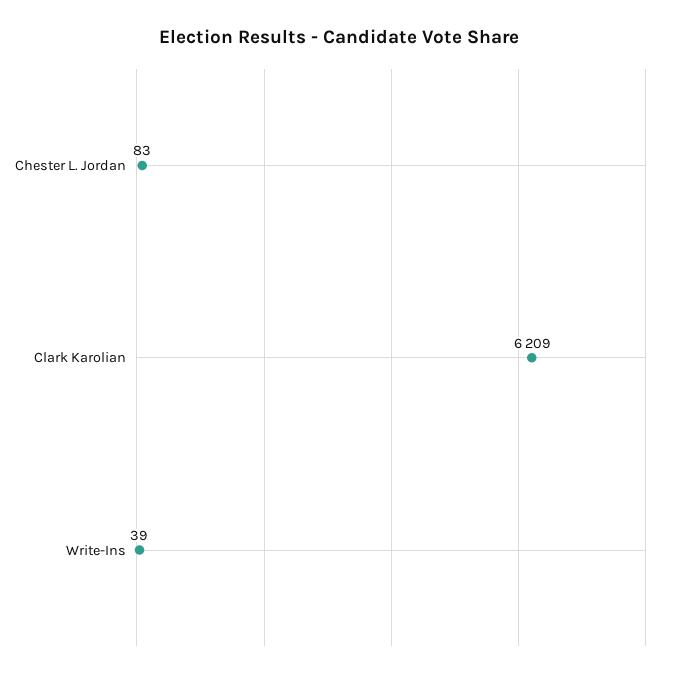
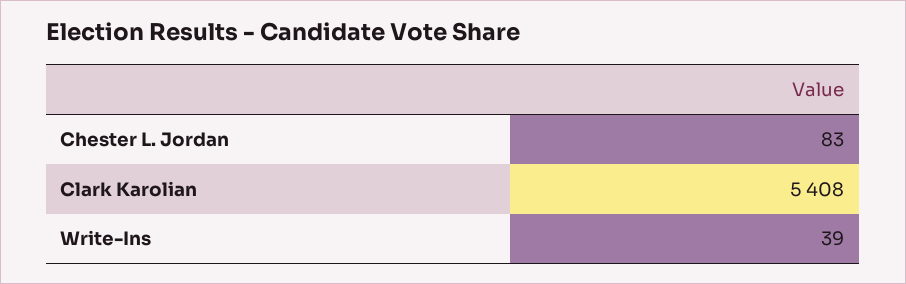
  {
    "Chester L. Jordan": 83,
-   "Clark Karolian": 6209,
+   "Clark Karolian": 5408,
    "Write-Ins": 39
  }

